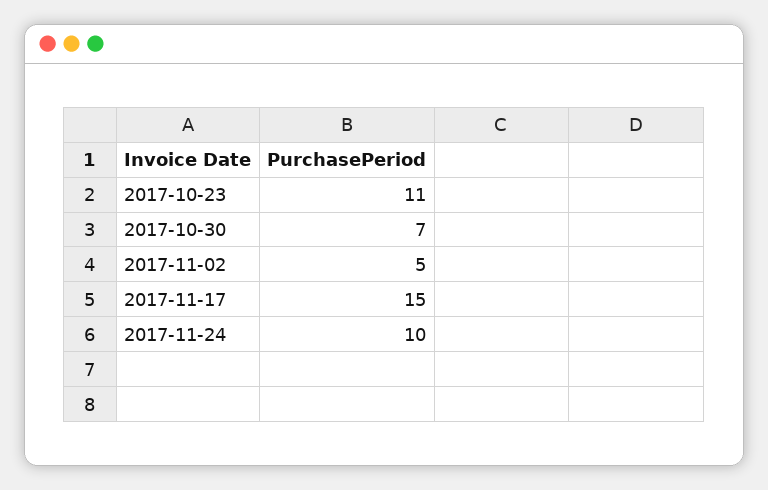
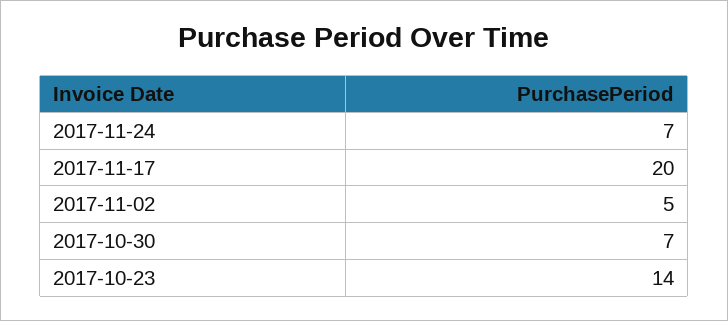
  {
-   "2017-10-23": 11,
+   "2017-10-23": 14,
    "2017-10-30": 7,
    "2017-11-02": 5,
-   "2017-11-17": 15,
+   "2017-11-17": 20,
-   "2017-11-24": 10
+   "2017-11-24": 7
  }

